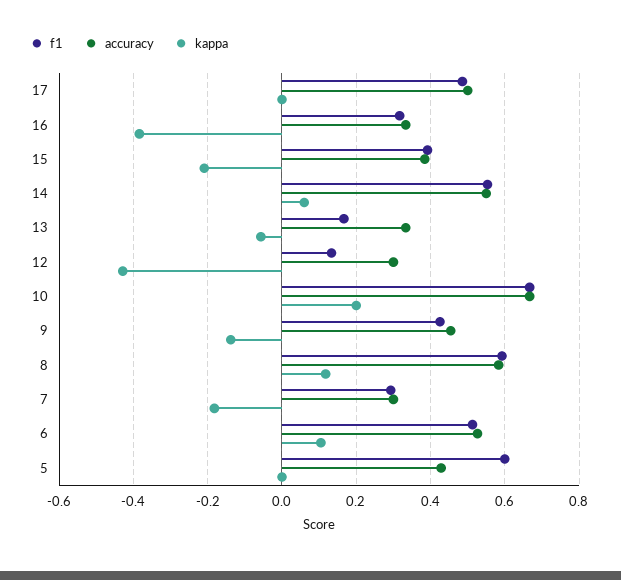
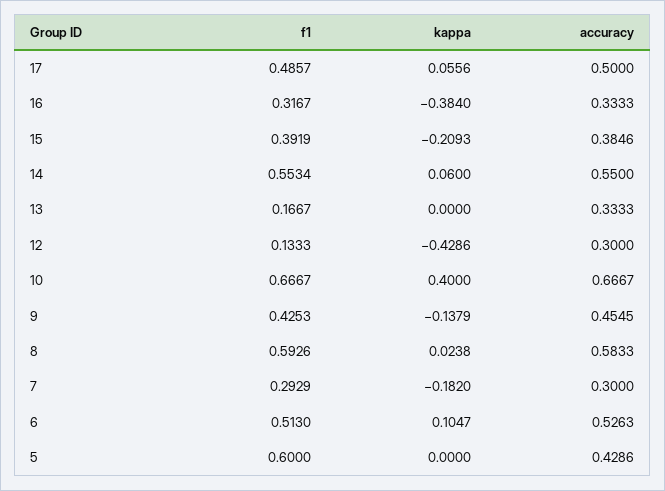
  {
    "f1": {
      "17": 0.4857,
      "16": 0.3167,
      "15": 0.3919,
      "14": 0.5534,
      "13": 0.1667,
      "12": 0.1333,
      "10": 0.6667,
      "9": 0.4253,
      "8": 0.5926,
      "7": 0.2929,
      "6": 0.513,
      "5": 0.6
    },
    "accuracy": {
      "17": 0.5,
      "16": 0.3333,
      "15": 0.3846,
      "14": 0.55,
      "13": 0.3333,
      "12": 0.3,
      "10": 0.6667,
      "9": 0.4545,
      "8": 0.5833,
      "7": 0.3,
      "6": 0.5263,
      "5": 0.4286
    },
    "kappa": {
-     "17": 0,
+     "17": 0.0556,
      "16": -0.384,
      "15": -0.2093,
      "14": 0.06,
-     "13": -0.06,
+     "13": 0,
      "12": -0.4286,
-     "10": 0.2,
+     "10": 0.4,
      "9": -0.1379,
-     "8": 0.12,
+     "8": 0.0238,
      "7": -0.182,
      "6": 0.1047,
      "5": 0
    }
  }

